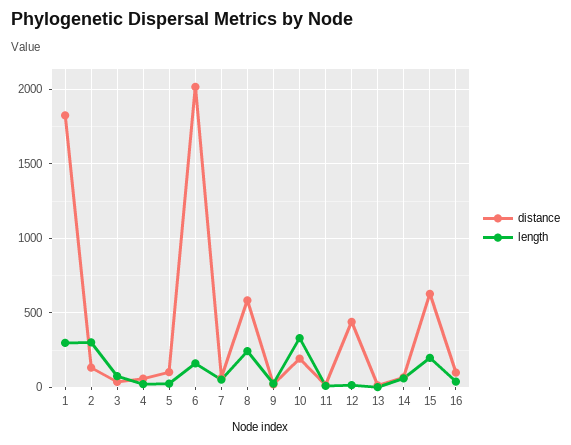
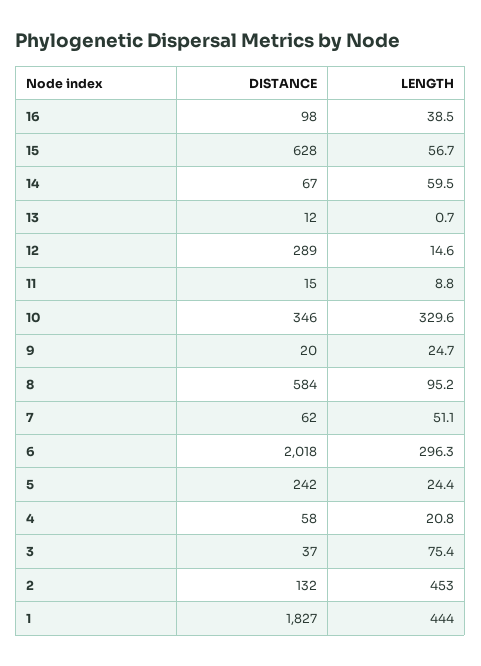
  {
    "distance": {
      "1": 1827,
      "2": 132,
      "3": 37,
      "4": 58,
-     "5": 100,
+     "5": 242,
      "6": 2018,
      "7": 62,
      "8": 584,
      "9": 20,
-     "10": 200,
+     "10": 346,
      "11": 15,
-     "12": 450,
+     "12": 289,
      "13": 12,
      "14": 67,
      "15": 628,
      "16": 98
    },
    "length": {
-     "1": 300,
+     "1": 444,
-     "2": 300,
+     "2": 453,
      "3": 75.4,
      "4": 20.8,
      "5": 24.4,
-     "6": 150,
+     "6": 296.3,
      "7": 51.1,
-     "8": 250,
+     "8": 95.2,
      "9": 24.7,
      "10": 329.6,
      "11": 8.8,
      "12": 14.6,
      "13": 0.7,
      "14": 59.5,
-     "15": 200,
+     "15": 56.7,
      "16": 38.5
    }
  }

